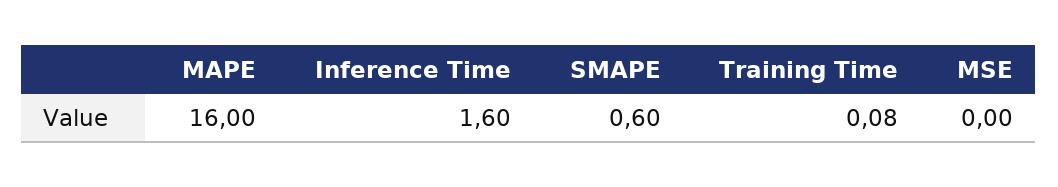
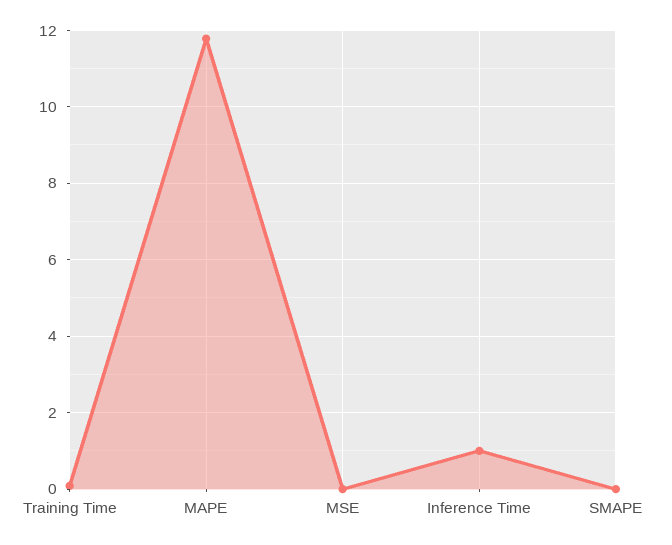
  {
-   "MAPE": 16,
+   "MAPE": 11.8,
-   "Inference Time": 1.6,
+   "Inference Time": 1,
-   "SMAPE": 0.6,
+   "SMAPE": 0,
    "Training Time": 0.08,
    "MSE": 0
  }

